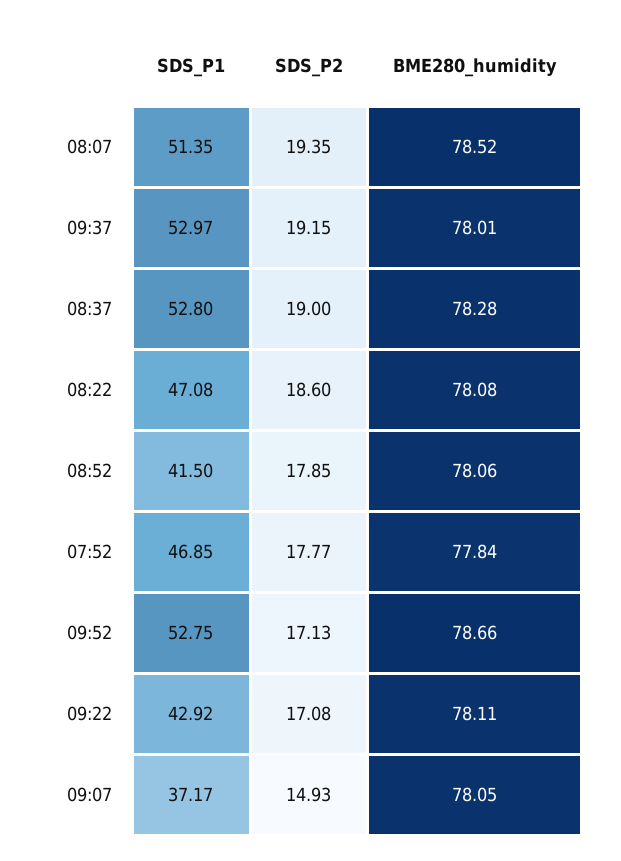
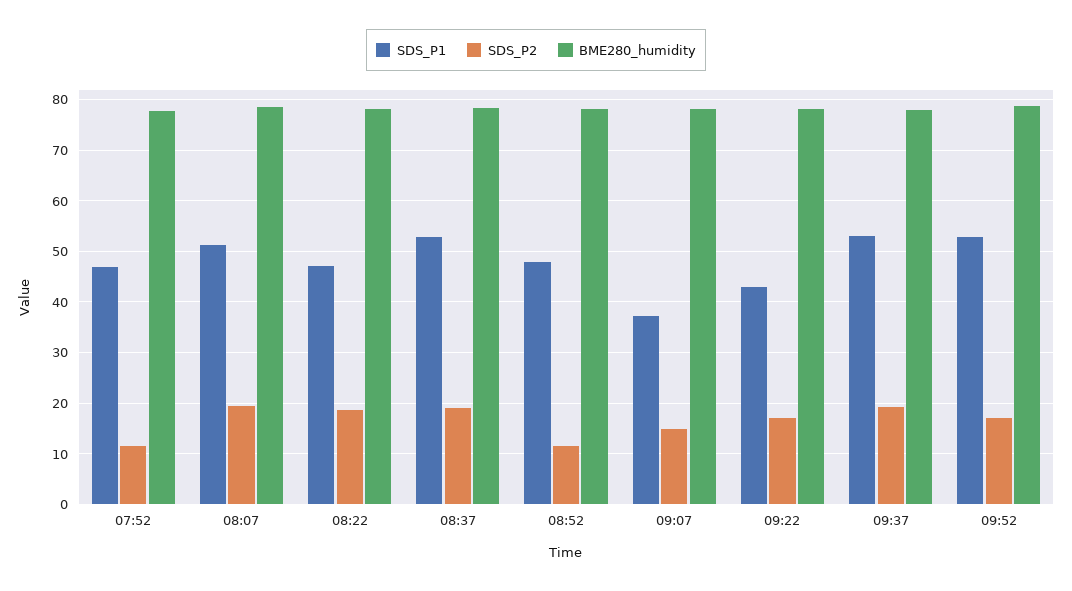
  {
    "SDS_P1": {
      "08:07": 51.35,
      "09:37": 52.97,
      "08:37": 52.8,
      "08:22": 47.08,
-     "08:52": 41.5,
+     "08:52": 48,
      "07:52": 46.85,
      "09:52": 52.75,
      "09:22": 42.92,
      "09:07": 37.17
    },
    "SDS_P2": {
      "08:07": 19.35,
      "09:37": 19.15,
      "08:37": 19,
      "08:22": 18.6,
-     "08:52": 17.85,
+     "08:52": 12,
-     "07:52": 17.77,
+     "07:52": 12,
      "09:52": 17.13,
      "09:22": 17.08,
      "09:07": 14.93
    },
    "BME280_humidity": {
      "08:07": 78.52,
      "09:37": 78.01,
      "08:37": 78.28,
      "08:22": 78.08,
      "08:52": 78.06,
      "07:52": 77.84,
      "09:52": 78.66,
      "09:22": 78.11,
      "09:07": 78.05
    }
  }

